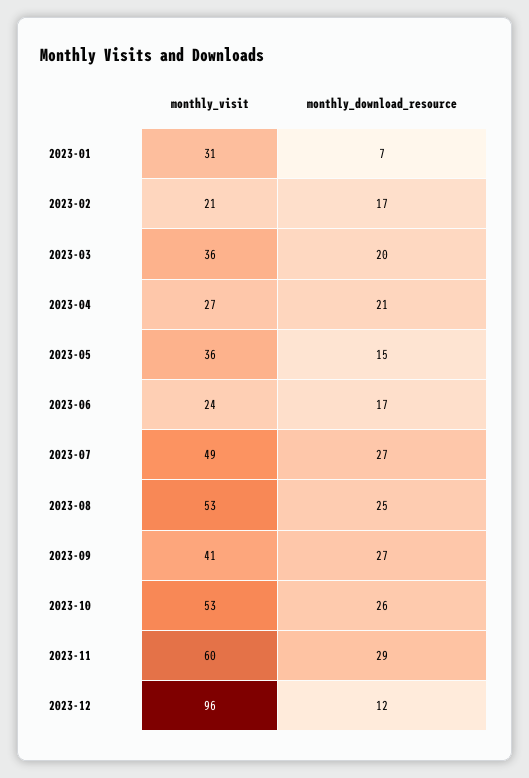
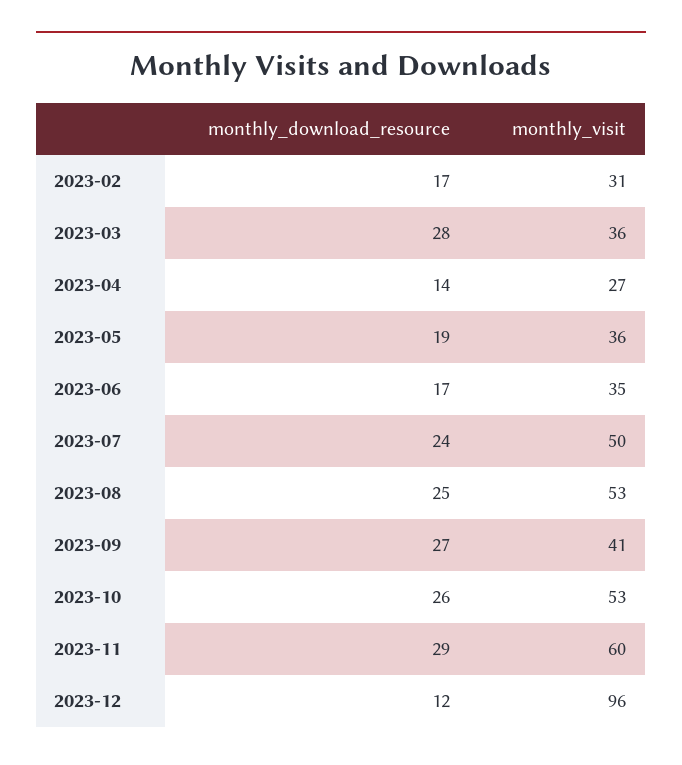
  {
    "monthly_visit": {
-     "2023-01": 31,
-     "2023-02": 21,
+     "2023-02": 31,
      "2023-03": 36,
      "2023-04": 27,
      "2023-05": 36,
-     "2023-06": 24,
+     "2023-06": 35,
-     "2023-07": 49,
+     "2023-07": 50,
      "2023-08": 53,
      "2023-09": 41,
      "2023-10": 53,
      "2023-11": 60,
      "2023-12": 96
    },
    "monthly_download_resource": {
-     "2023-01": 7,
      "2023-02": 17,
-     "2023-03": 20,
+     "2023-03": 28,
-     "2023-04": 21,
+     "2023-04": 14,
-     "2023-05": 15,
+     "2023-05": 19,
      "2023-06": 17,
-     "2023-07": 27,
+     "2023-07": 24,
      "2023-08": 25,
      "2023-09": 27,
      "2023-10": 26,
      "2023-11": 29,
      "2023-12": 12
    }
  }

